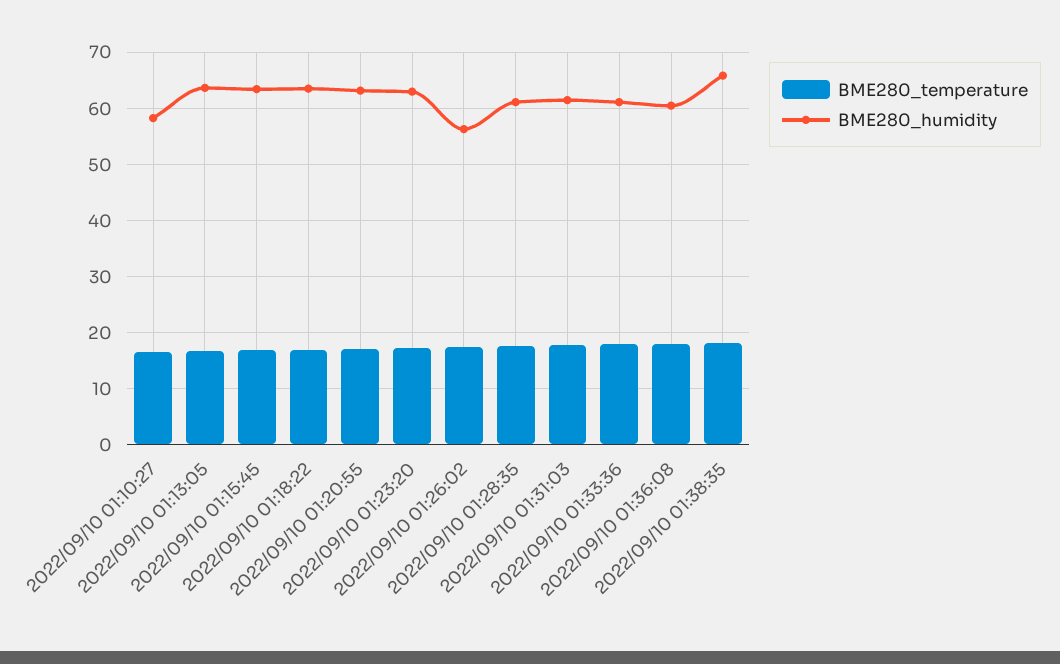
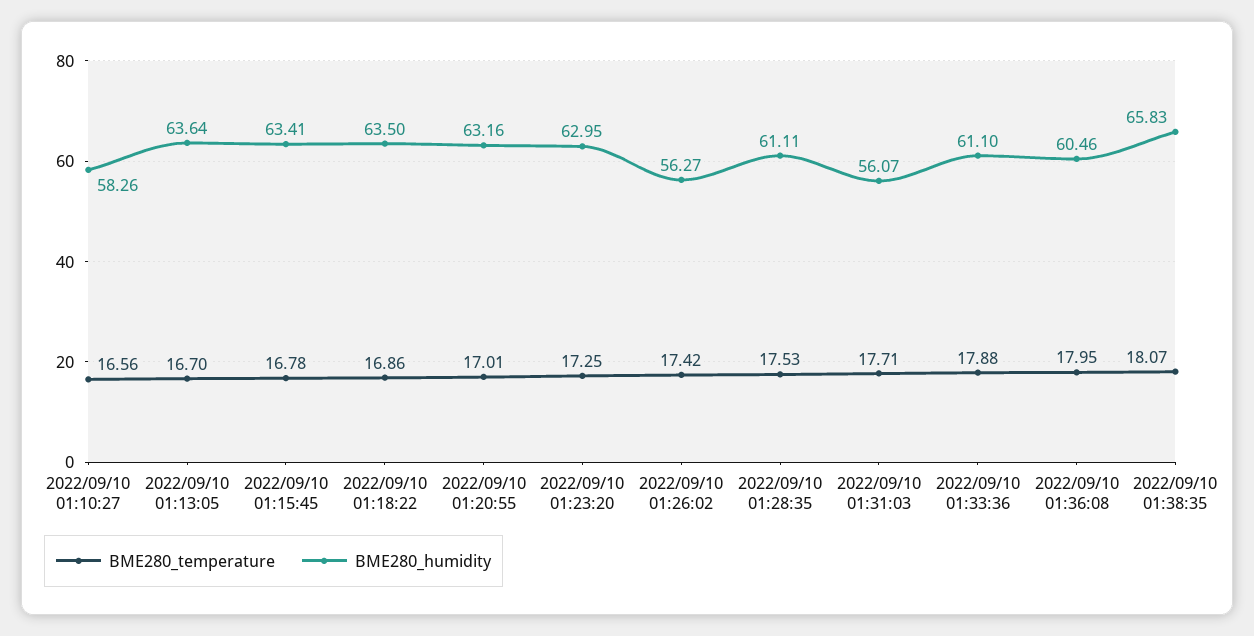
  {
    "BME280_temperature": {
      "2022/09/10 01:10:27": 16.56,
      "2022/09/10 01:13:05": 16.7,
      "2022/09/10 01:15:45": 16.78,
      "2022/09/10 01:18:22": 16.86,
      "2022/09/10 01:20:55": 17.01,
      "2022/09/10 01:23:20": 17.25,
      "2022/09/10 01:26:02": 17.42,
      "2022/09/10 01:28:35": 17.53,
      "2022/09/10 01:31:03": 17.71,
      "2022/09/10 01:33:36": 17.88,
      "2022/09/10 01:36:08": 17.95,
      "2022/09/10 01:38:35": 18.07
    },
    "BME280_humidity": {
      "2022/09/10 01:10:27": 58.26,
      "2022/09/10 01:13:05": 63.64,
      "2022/09/10 01:15:45": 63.41,
      "2022/09/10 01:18:22": 63.5,
      "2022/09/10 01:20:55": 63.16,
      "2022/09/10 01:23:20": 62.95,
      "2022/09/10 01:26:02": 56.27,
      "2022/09/10 01:28:35": 61.11,
-     "2022/09/10 01:31:03": 62,
+     "2022/09/10 01:31:03": 56.07,
      "2022/09/10 01:33:36": 61.1,
      "2022/09/10 01:36:08": 60.46,
      "2022/09/10 01:38:35": 65.83
    }
  }

